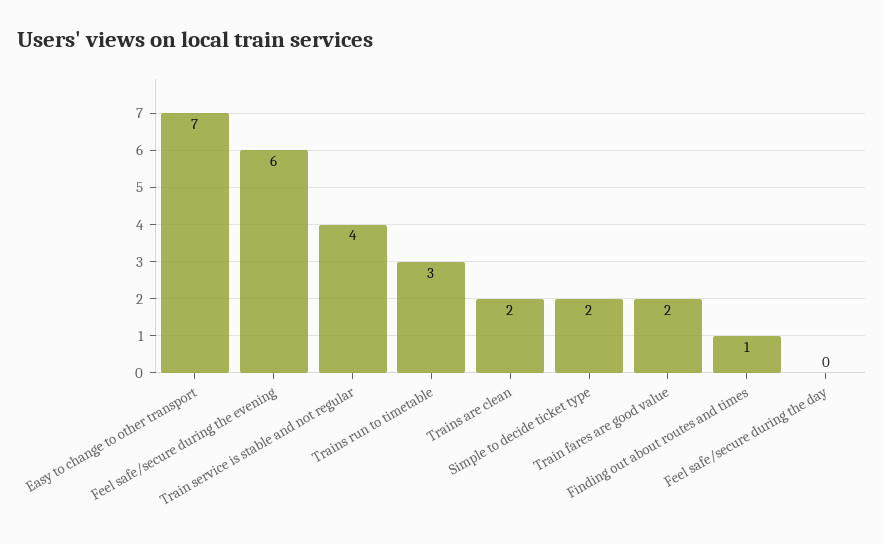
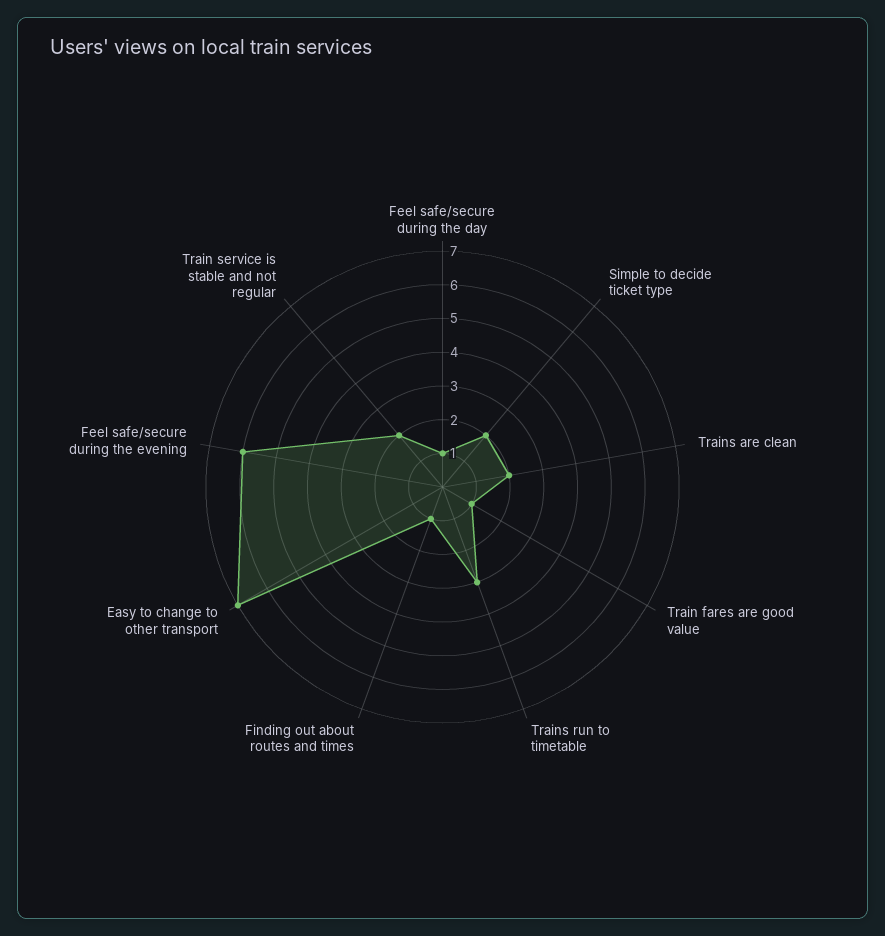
  {
    "Easy to change to other transport": 7,
    "Feel safe/secure during the evening": 6,
-   "Train service is stable and not regular": 4,
+   "Train service is stable and not regular": 2,
    "Trains run to timetable": 3,
    "Trains are clean": 2,
    "Simple to decide ticket type": 2,
-   "Train fares are good value": 2,
+   "Train fares are good value": 1,
    "Finding out about routes and times": 1,
-   "Feel safe/secure during the day": 0
+   "Feel safe/secure during the day": 1
  }

